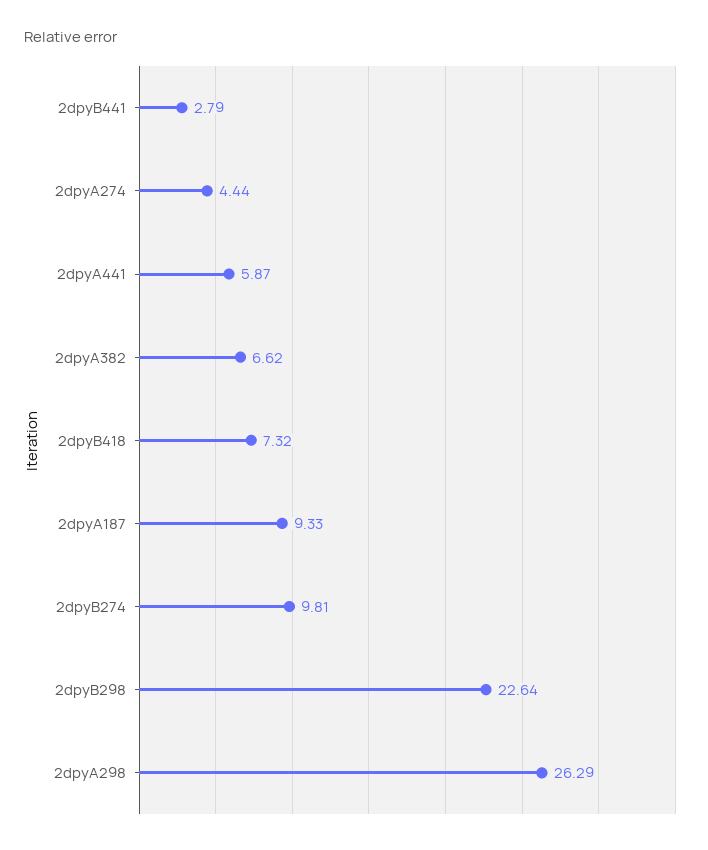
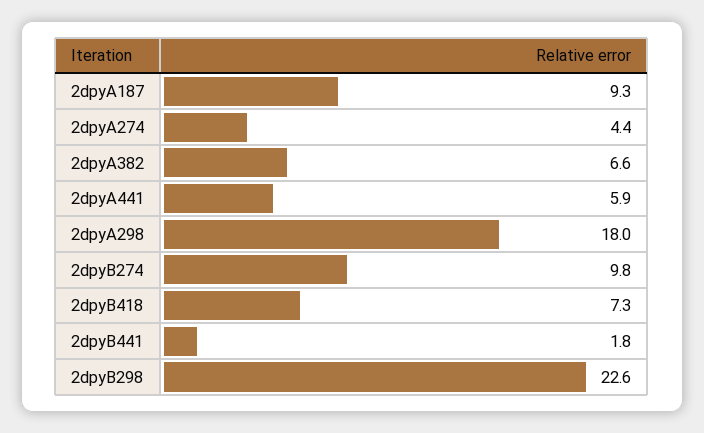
  {
-   "2dpyB441": 2.79,
+   "2dpyB441": 1.8,
    "2dpyA274": 4.44,
    "2dpyA441": 5.87,
    "2dpyA382": 6.62,
    "2dpyB418": 7.32,
    "2dpyA187": 9.33,
    "2dpyB274": 9.81,
    "2dpyB298": 22.64,
-   "2dpyA298": 26.29
+   "2dpyA298": 18
  }

